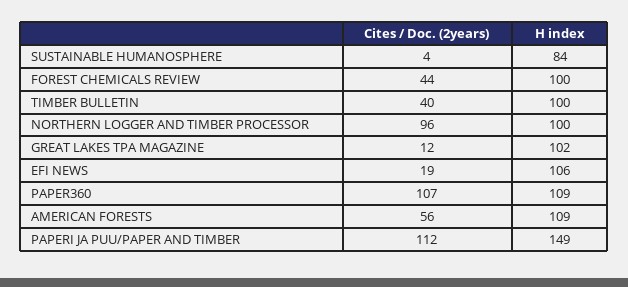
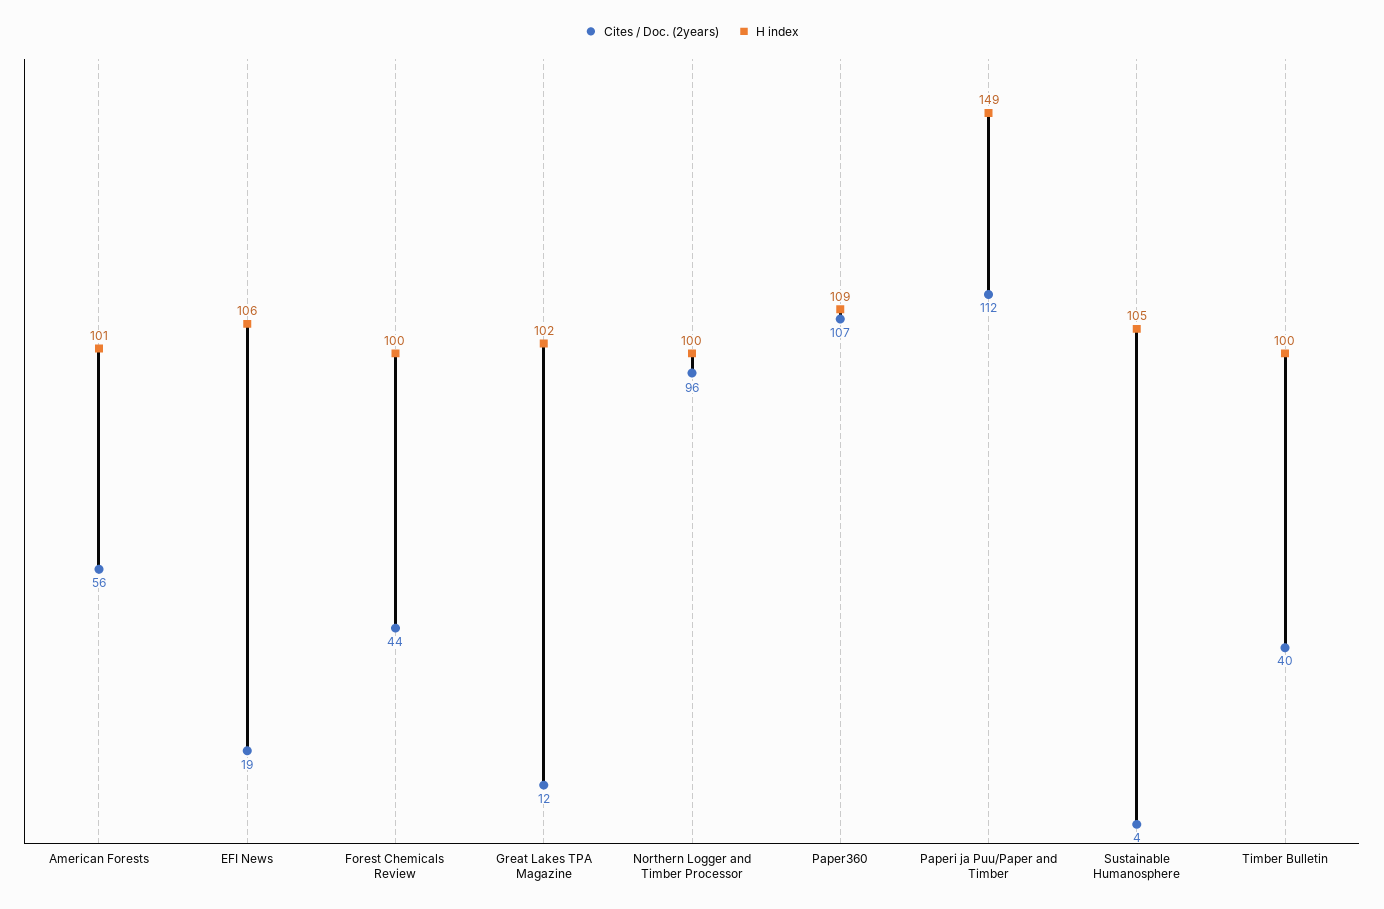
  {
    "Cites / Doc. (2years)": {
      "SUSTAINABLE HUMANOSPHERE": 4,
      "FOREST CHEMICALS REVIEW": 44,
      "TIMBER BULLETIN": 40,
      "NORTHERN LOGGER AND TIMBER PROCESSOR": 96,
      "GREAT LAKES TPA MAGAZINE": 12,
      "EFI NEWS": 19,
      "PAPER360": 107,
      "AMERICAN FORESTS": 56,
      "PAPERI JA PUU/PAPER AND TIMBER": 112
    },
    "H index": {
-     "SUSTAINABLE HUMANOSPHERE": 84,
+     "SUSTAINABLE HUMANOSPHERE": 105,
      "FOREST CHEMICALS REVIEW": 100,
      "TIMBER BULLETIN": 100,
      "NORTHERN LOGGER AND TIMBER PROCESSOR": 100,
      "GREAT LAKES TPA MAGAZINE": 102,
      "EFI NEWS": 106,
      "PAPER360": 109,
-     "AMERICAN FORESTS": 109,
+     "AMERICAN FORESTS": 101,
      "PAPERI JA PUU/PAPER AND TIMBER": 149
    }
  }

